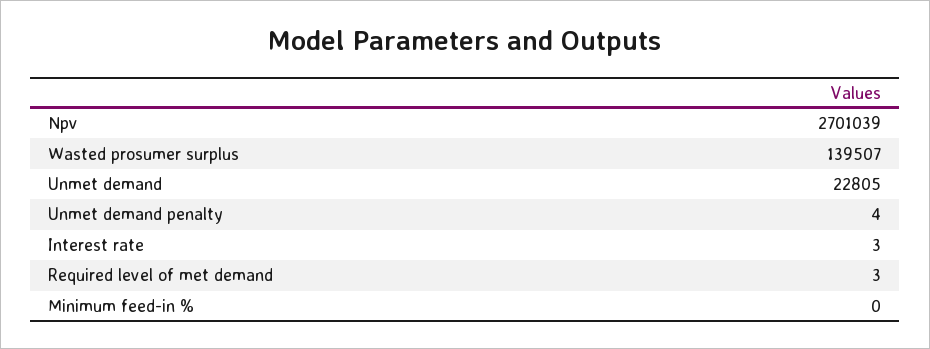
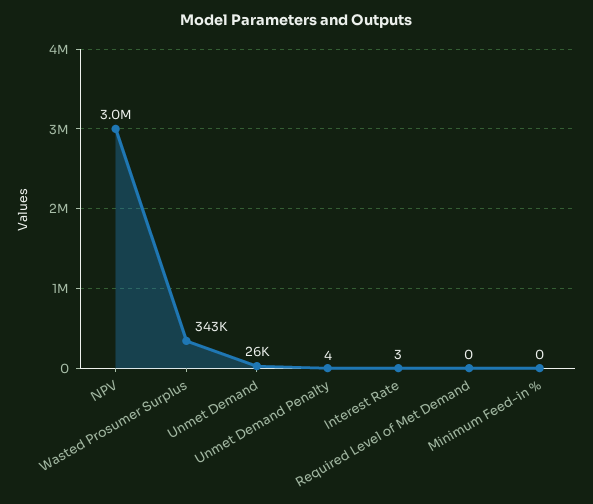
  {
-   "Npv": 2701039,
+   "Npv": 3000000,
-   "Wasted prosumer surplus": 139507,
+   "Wasted prosumer surplus": 343000,
-   "Unmet demand": 22805,
+   "Unmet demand": 26000,
    "Unmet demand penalty": 4,
    "Interest rate": 3,
-   "Required level of met demand": 3,
+   "Required level of met demand": 0,
    "Minimum feed-in %": 0
  }

